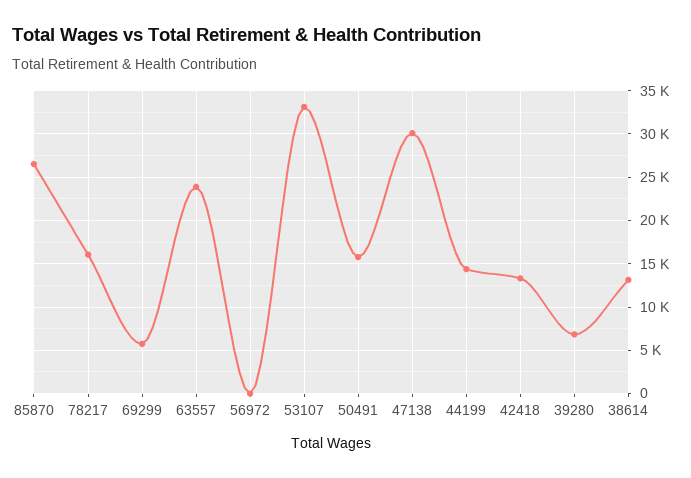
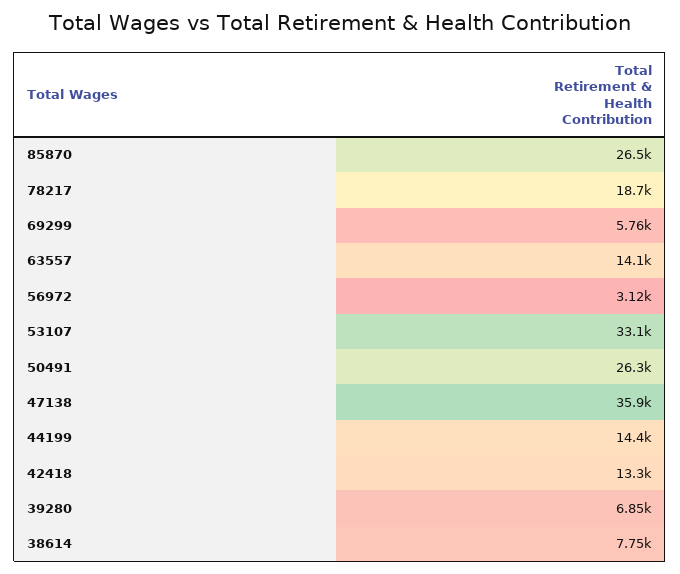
  {
    "85870": 26500,
-   "78217": 16000,
+   "78217": 18700,
    "69299": 5760,
-   "63557": 24000,
+   "63557": 14100,
-   "56972": 0,
+   "56972": 3120,
    "53107": 33100,
-   "50491": 16000,
+   "50491": 26300,
-   "47138": 30000,
+   "47138": 35900,
    "44199": 14400,
    "42418": 13300,
    "39280": 6850,
-   "38614": 13000
+   "38614": 7750
  }

